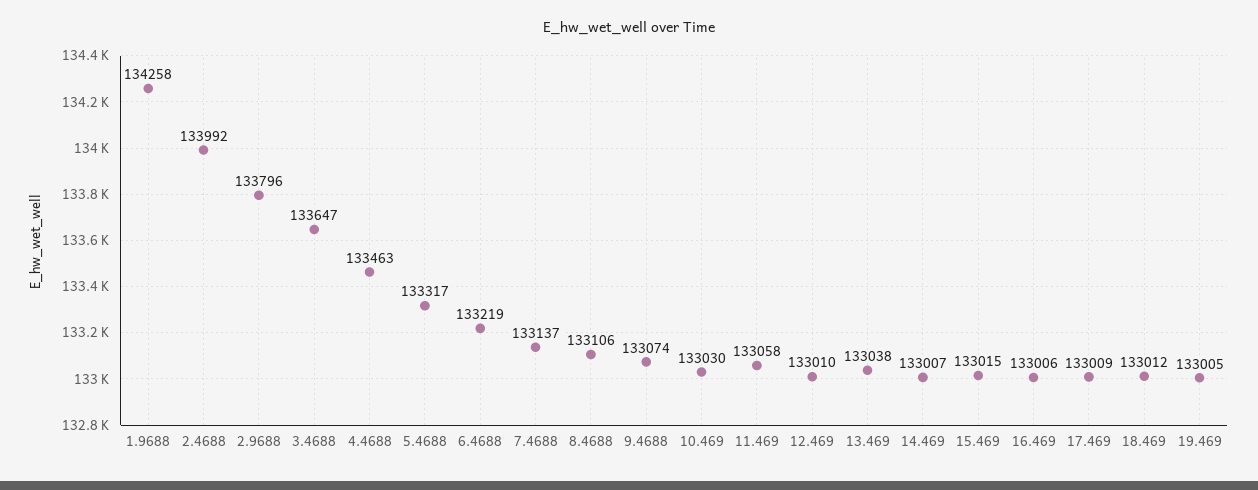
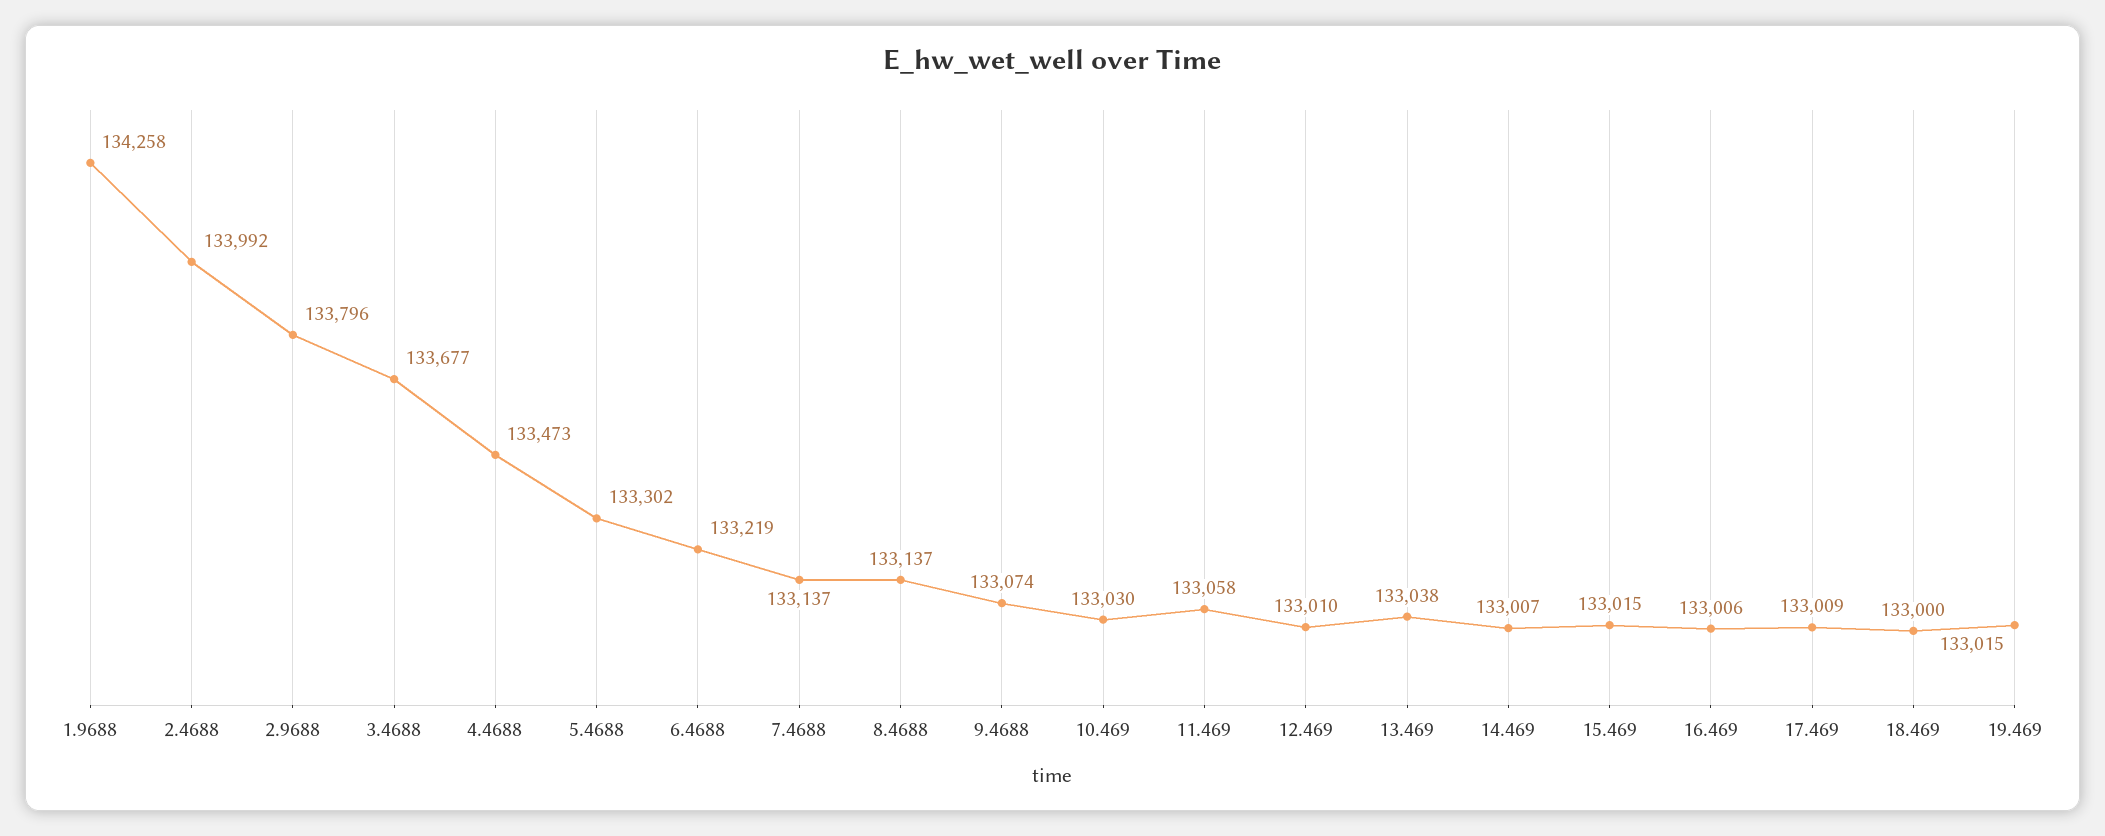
  {
    "1.9688": 134258,
    "2.4688": 133992,
    "2.9688": 133796,
-   "3.4688": 133647,
+   "3.4688": 133677,
-   "4.4688": 133463,
+   "4.4688": 133473,
-   "5.4688": 133317,
+   "5.4688": 133302,
    "6.4688": 133219,
    "7.4688": 133137,
-   "8.4688": 133106,
+   "8.4688": 133137,
    "9.4688": 133074,
    "10.469": 133030,
    "11.469": 133058,
    "12.469": 133010,
    "13.469": 133038,
    "14.469": 133007,
    "15.469": 133015,
    "16.469": 133006,
    "17.469": 133009,
-   "18.469": 133012,
+   "18.469": 133000,
-   "19.469": 133005
+   "19.469": 133015
  }

